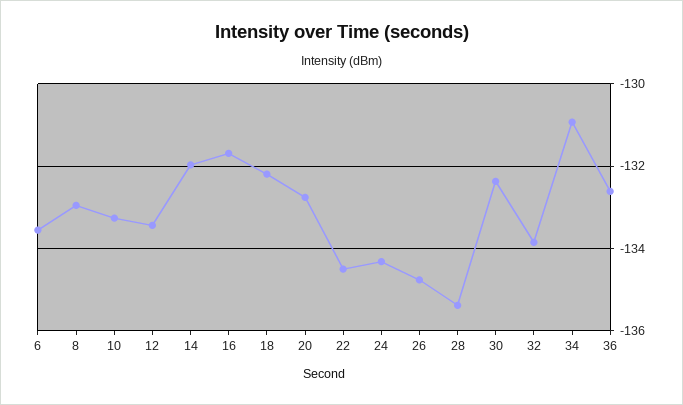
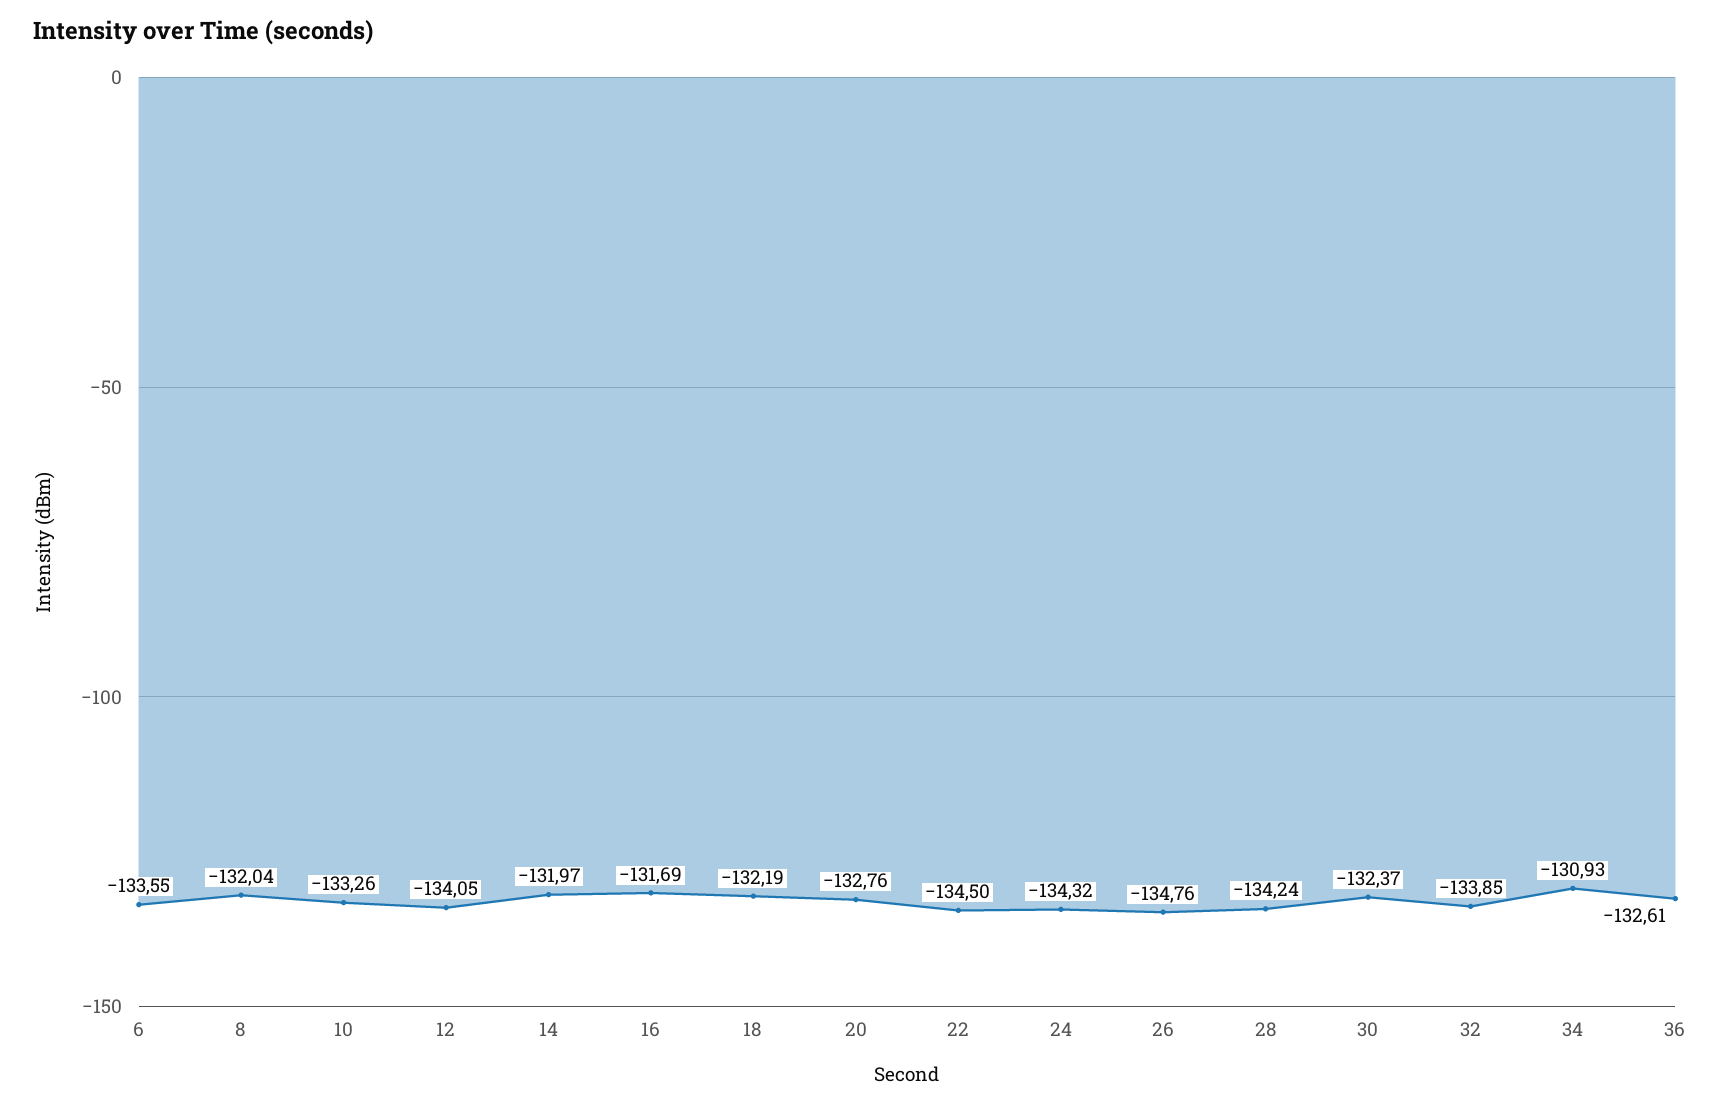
  {
    "6": -133.55,
-   "8": -133,
+   "8": -132.04,
    "10": -133.26,
-   "12": -133.4,
+   "12": -134.05,
    "14": -131.97,
    "16": -131.69,
    "18": -132.19,
    "20": -132.76,
    "22": -134.5,
    "24": -134.32,
    "26": -134.76,
-   "28": -135.4,
+   "28": -134.24,
    "30": -132.37,
    "32": -133.85,
    "34": -130.93,
    "36": -132.61
  }

